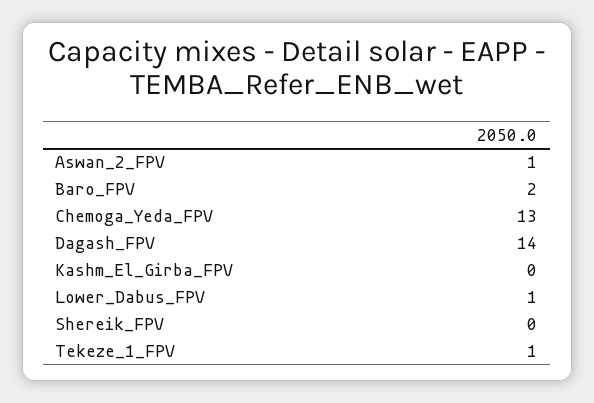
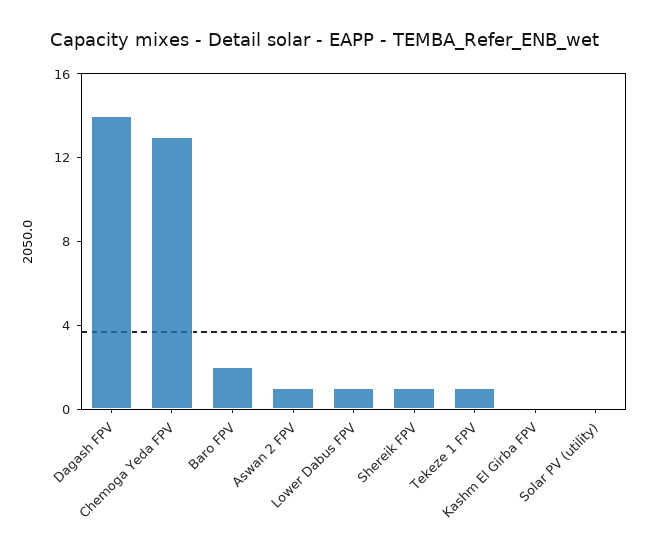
  {
    "Aswan_2_FPV": 1,
    "Baro_FPV": 2,
    "Chemoga_Yeda_FPV": 13,
    "Dagash_FPV": 14,
    "Kashm_El_Girba_FPV": 0,
    "Lower_Dabus_FPV": 1,
-   "Shereik_FPV": 0,
+   "Shereik_FPV": 1,
-   "Tekeze_1_FPV": 1
+   "Tekeze_1_FPV": 1,
+   "Solar PV (utility)": 0
  }

